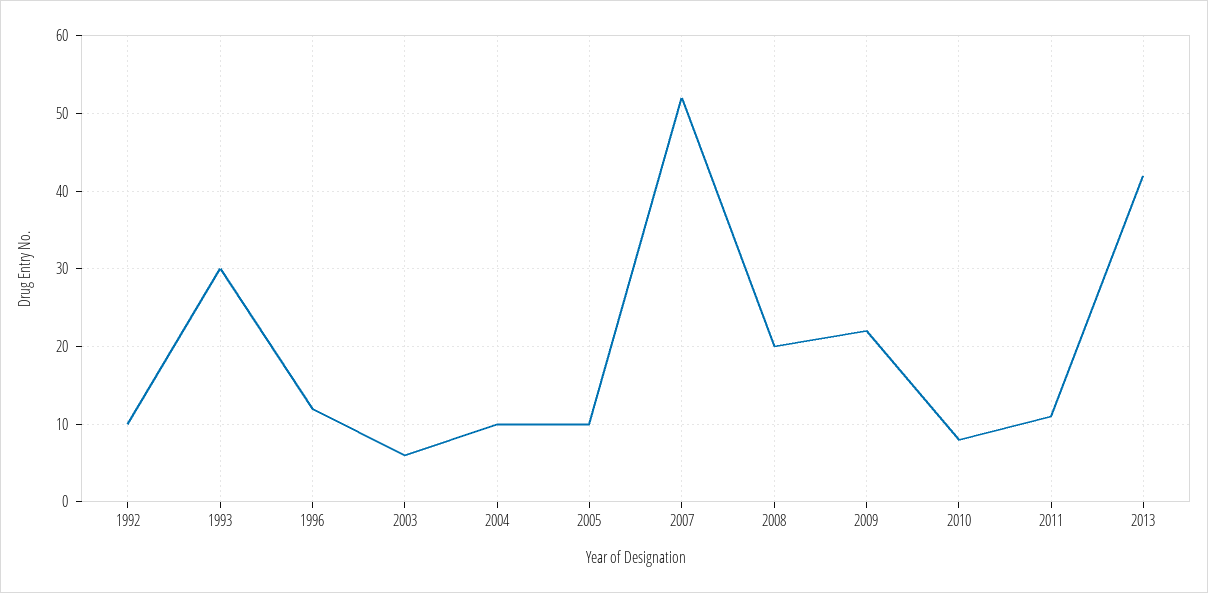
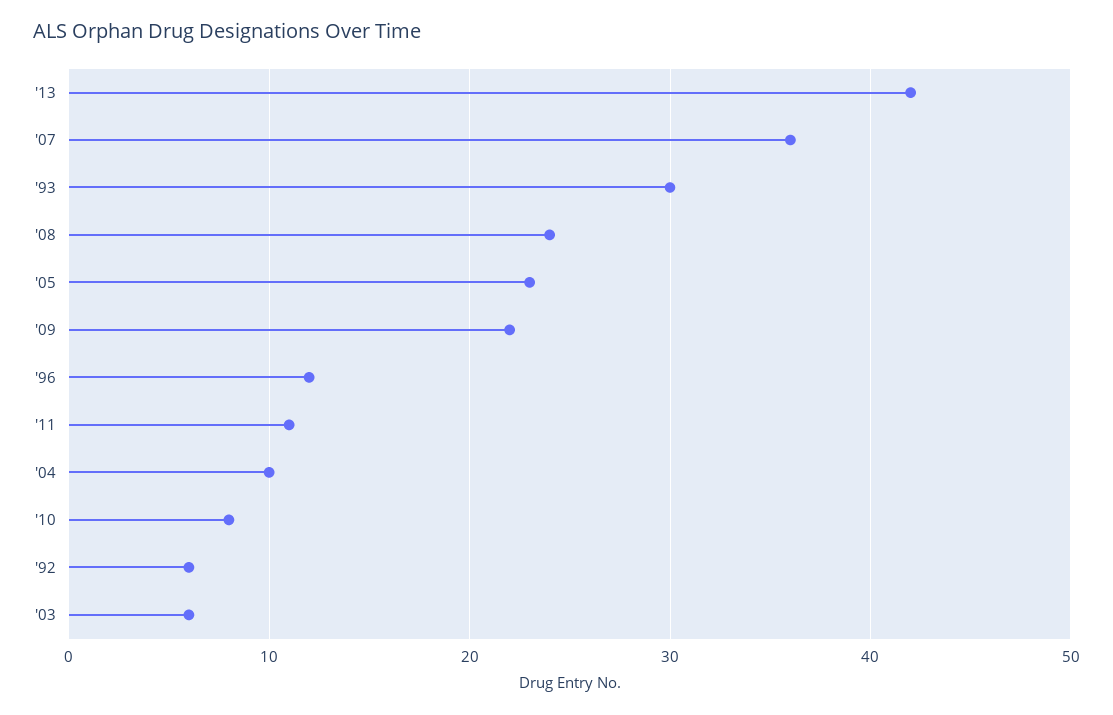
  {
-   "1992": 10,
+   "1992": 6,
    "1993": 30,
    "1996": 12,
    "2003": 6,
    "2004": 10,
-   "2005": 10,
+   "2005": 23,
-   "2007": 52,
+   "2007": 36,
-   "2008": 20,
+   "2008": 24,
    "2009": 22,
    "2010": 8,
    "2011": 11,
    "2013": 42
  }

